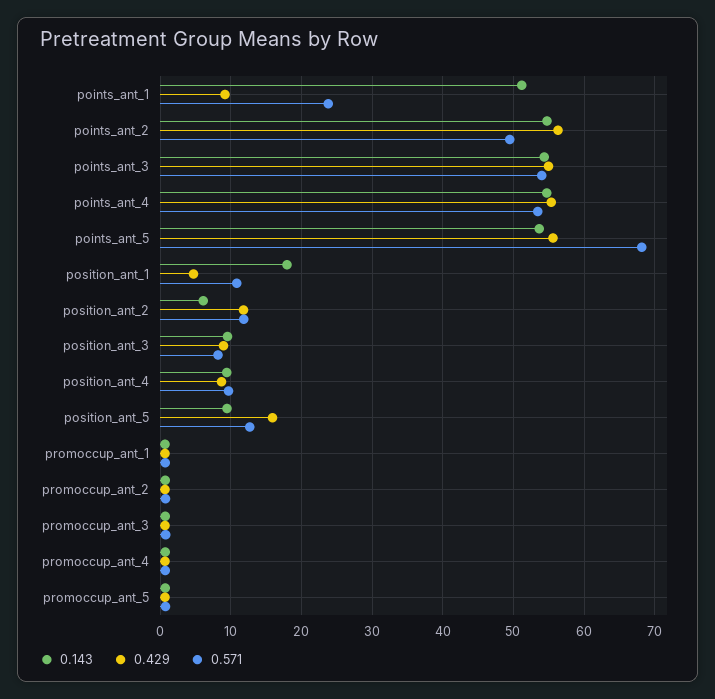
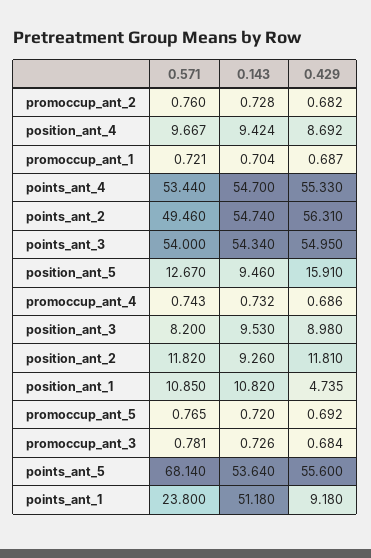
  {
    "0.143": {
      "points_ant_1": 51.18,
      "points_ant_2": 54.74,
      "points_ant_3": 54.34,
      "points_ant_4": 54.7,
      "points_ant_5": 53.64,
-     "position_ant_1": 18,
+     "position_ant_1": 10.82,
-     "position_ant_2": 6,
+     "position_ant_2": 9.26,
      "position_ant_3": 9.53,
      "position_ant_4": 9.424,
      "position_ant_5": 9.46,
      "promoccup_ant_1": 0.704,
      "promoccup_ant_2": 0.728,
      "promoccup_ant_3": 0.726,
      "promoccup_ant_4": 0.732,
      "promoccup_ant_5": 0.72
    },
    "0.429": {
      "points_ant_1": 9.18,
      "points_ant_2": 56.31,
      "points_ant_3": 54.95,
      "points_ant_4": 55.33,
      "points_ant_5": 55.6,
      "position_ant_1": 4.735,
      "position_ant_2": 11.81,
      "position_ant_3": 8.98,
      "position_ant_4": 8.692,
      "position_ant_5": 15.91,
      "promoccup_ant_1": 0.687,
      "promoccup_ant_2": 0.682,
      "promoccup_ant_3": 0.684,
      "promoccup_ant_4": 0.686,
      "promoccup_ant_5": 0.692
    },
    "0.571": {
      "points_ant_1": 23.8,
      "points_ant_2": 49.46,
      "points_ant_3": 54,
      "points_ant_4": 53.44,
      "points_ant_5": 68.14,
      "position_ant_1": 10.85,
      "position_ant_2": 11.82,
      "position_ant_3": 8.2,
      "position_ant_4": 9.667,
      "position_ant_5": 12.67,
      "promoccup_ant_1": 0.721,
      "promoccup_ant_2": 0.76,
      "promoccup_ant_3": 0.781,
      "promoccup_ant_4": 0.743,
      "promoccup_ant_5": 0.765
    }
  }

